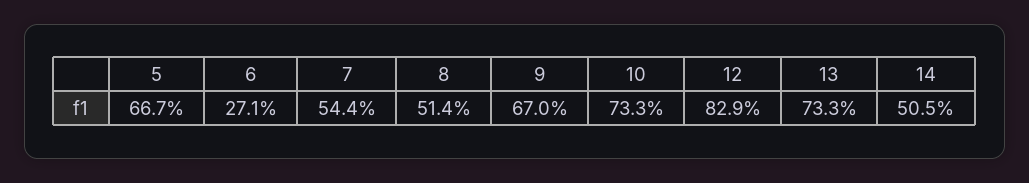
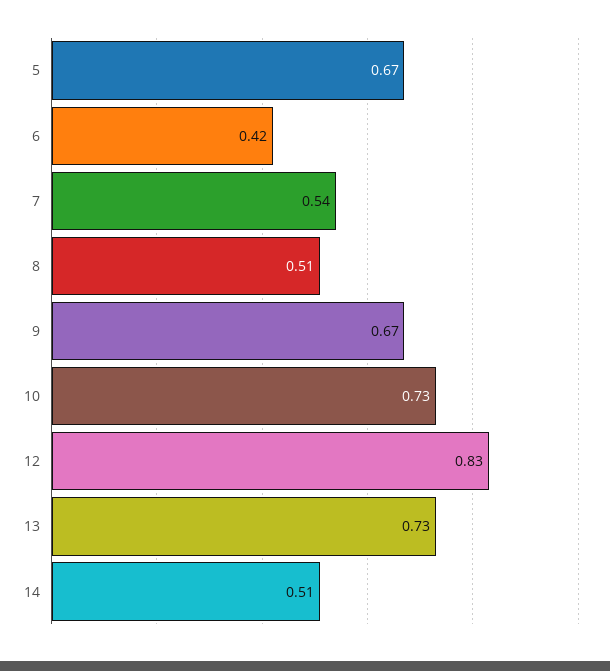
  {
    "5": 0.667,
-   "6": 0.271,
+   "6": 0.42,
    "7": 0.544,
    "8": 0.514,
    "9": 0.67,
    "10": 0.733,
    "12": 0.829,
    "13": 0.733,
    "14": 0.505
  }

